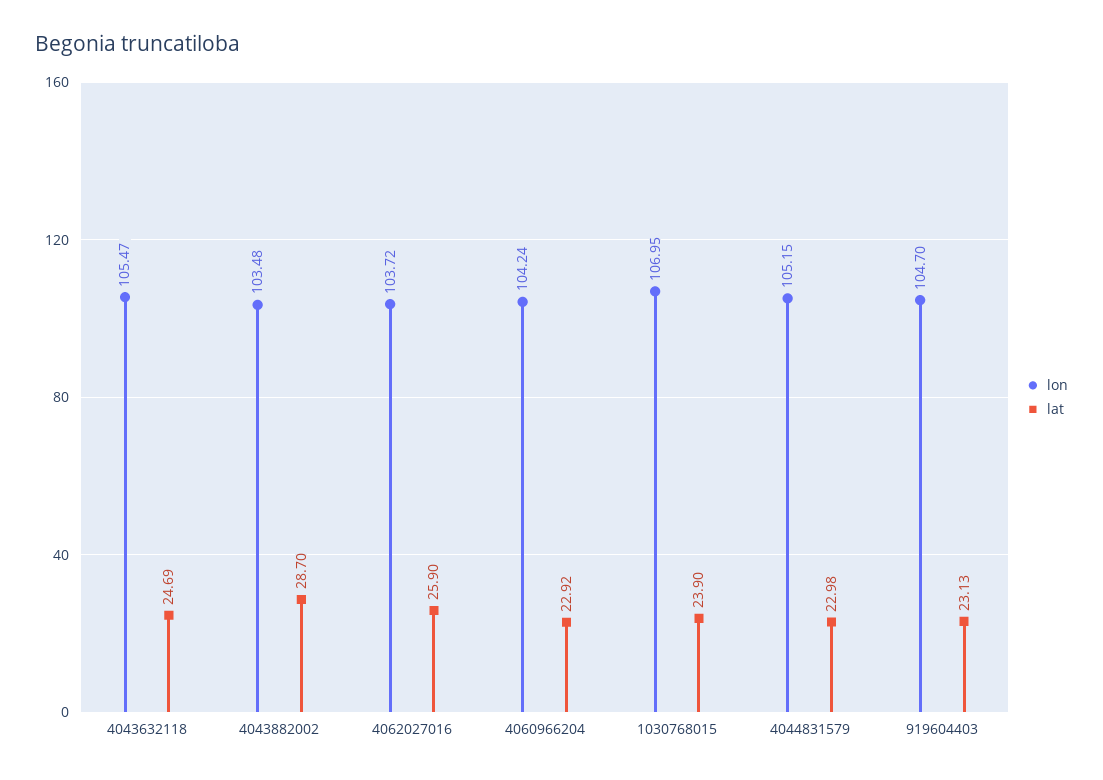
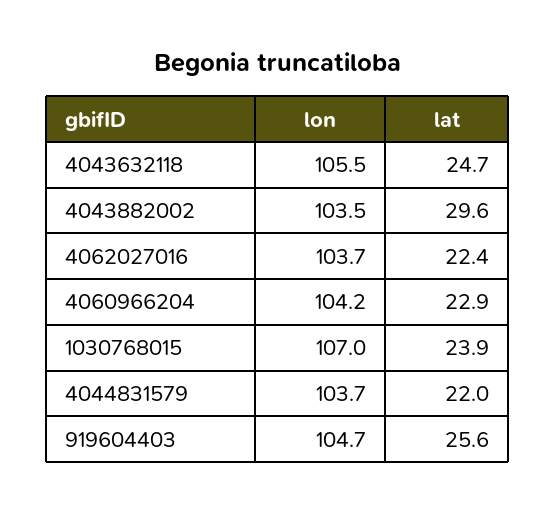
  {
    "lon": {
      "4043632118": 105.47,
      "4043882002": 103.48,
      "4062027016": 103.72,
      "4060966204": 104.24,
      "1030768015": 106.95,
-     "4044831579": 105.15,
+     "4044831579": 103.7,
      "919604403": 104.7
    },
    "lat": {
      "4043632118": 24.69,
-     "4043882002": 28.7,
+     "4043882002": 29.6,
-     "4062027016": 25.9,
+     "4062027016": 22.4,
      "4060966204": 22.92,
      "1030768015": 23.9,
-     "4044831579": 22.98,
+     "4044831579": 22,
-     "919604403": 23.13
+     "919604403": 25.6
    }
  }

